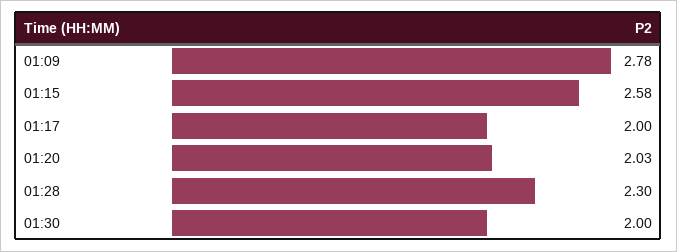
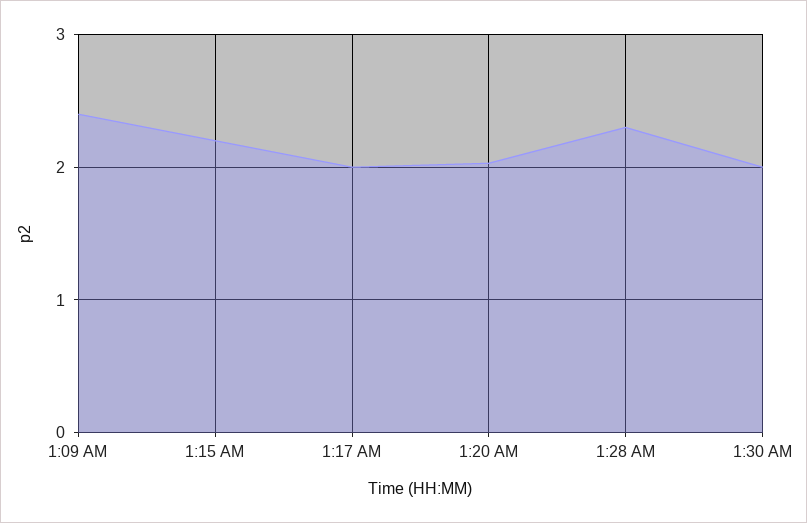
  {
-   "01:09": 2.78,
+   "01:09": 2.4,
-   "01:15": 2.58,
+   "01:15": 2.2,
    "01:17": 2,
    "01:20": 2.03,
    "01:28": 2.3,
    "01:30": 2
  }

